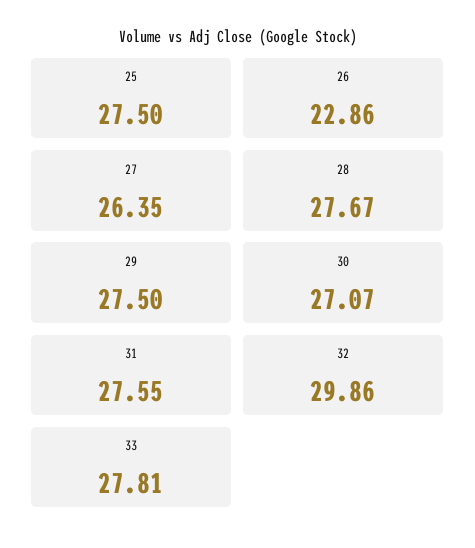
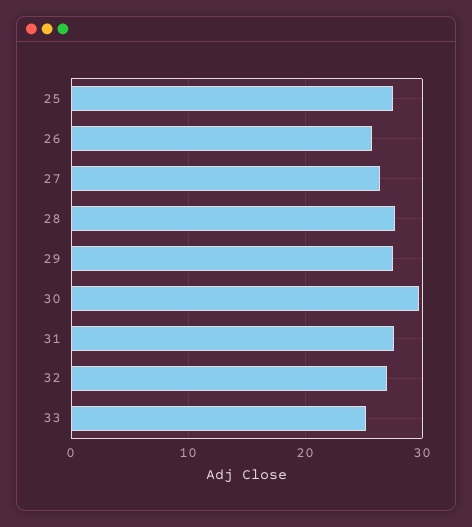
  {
    "25": 27.5,
-   "26": 22.86,
+   "26": 26,
    "27": 26.35,
    "28": 27.67,
    "29": 27.5,
-   "30": 27.07,
+   "30": 30,
    "31": 27.55,
-   "32": 29.86,
+   "32": 27,
-   "33": 27.81
+   "33": 25
  }

